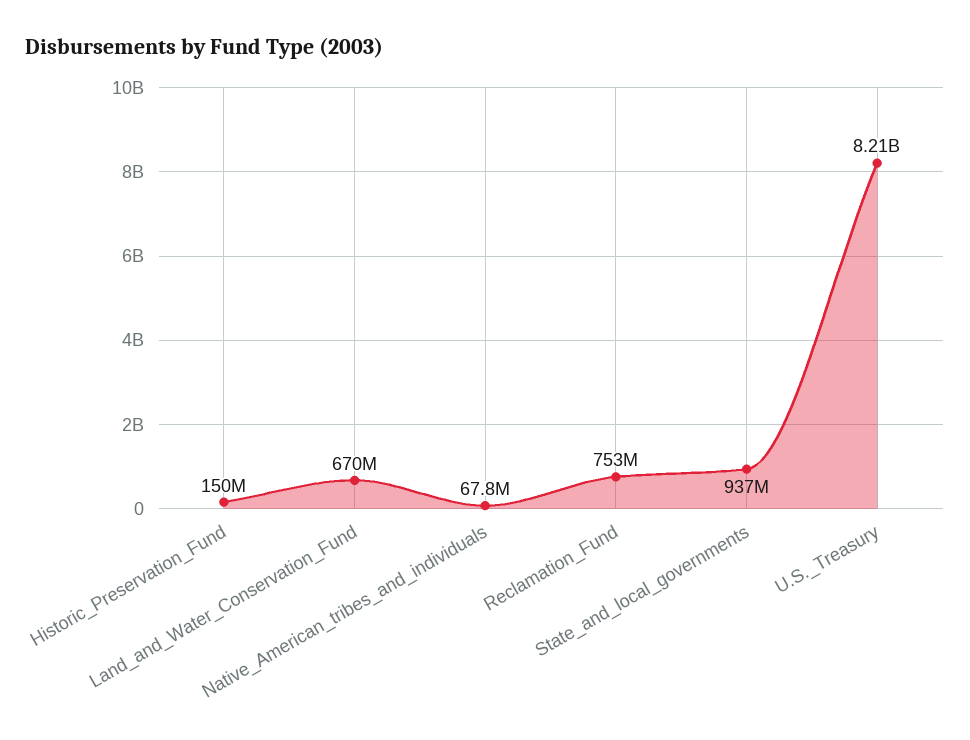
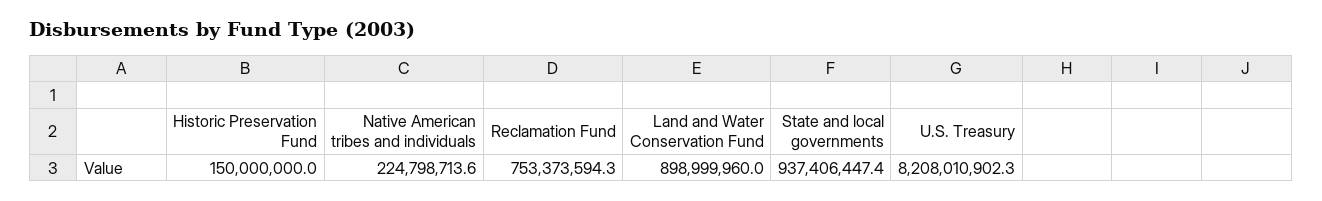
  {
    "Historic_Preservation_Fund": 150000000,
-   "Land_and_Water_Conservation_Fund": 670000000,
+   "Land_and_Water_Conservation_Fund": 898999960,
-   "Native_American_tribes_and_individuals": 67800000,
+   "Native_American_tribes_and_individuals": 224798713.6,
    "Reclamation_Fund": 753373594.3,
    "State_and_local_governments": 937406447.4,
    "U.S._Treasury": 8208010902.3
  }

